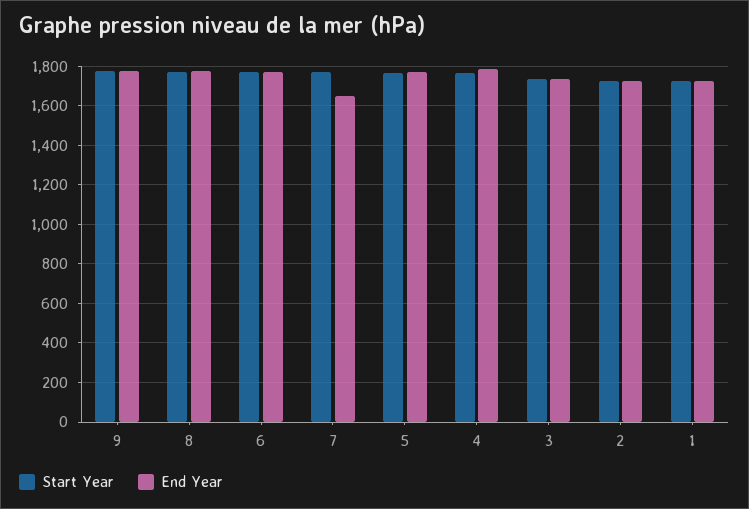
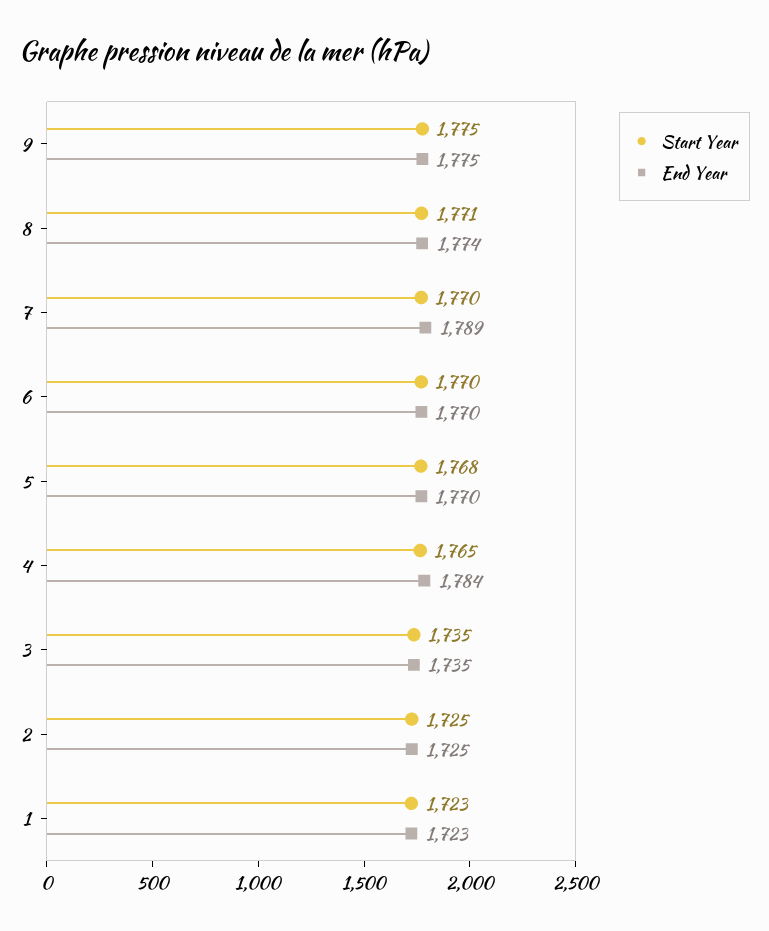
  {
    "Start Year": {
      "9": 1775,
      "8": 1771,
      "6": 1770,
      "7": 1770,
      "5": 1768,
      "4": 1765,
      "3": 1735,
      "2": 1725,
      "1": 1723
    },
    "End Year": {
      "9": 1775,
      "8": 1774,
      "6": 1770,
-     "7": 1650,
+     "7": 1789,
      "5": 1770,
      "4": 1784,
      "3": 1735,
      "2": 1725,
      "1": 1723
    }
  }

